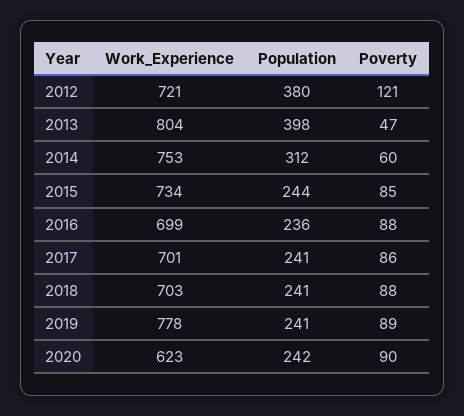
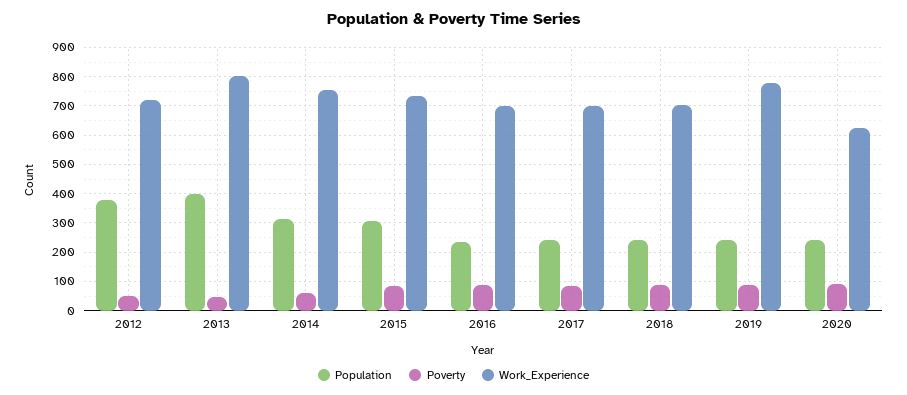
  {
    "Work_Experience": {
      "2012": 721,
      "2013": 804,
      "2014": 753,
      "2015": 734,
      "2016": 699,
      "2017": 701,
      "2018": 703,
      "2019": 778,
      "2020": 623
    },
    "Population": {
      "2012": 380,
      "2013": 398,
      "2014": 312,
-     "2015": 244,
+     "2015": 300,
      "2016": 236,
      "2017": 241,
      "2018": 241,
      "2019": 241,
      "2020": 242
    },
    "Poverty": {
-     "2012": 121,
+     "2012": 50,
      "2013": 47,
      "2014": 60,
      "2015": 85,
      "2016": 88,
      "2017": 86,
      "2018": 88,
      "2019": 89,
      "2020": 90
    }
  }

